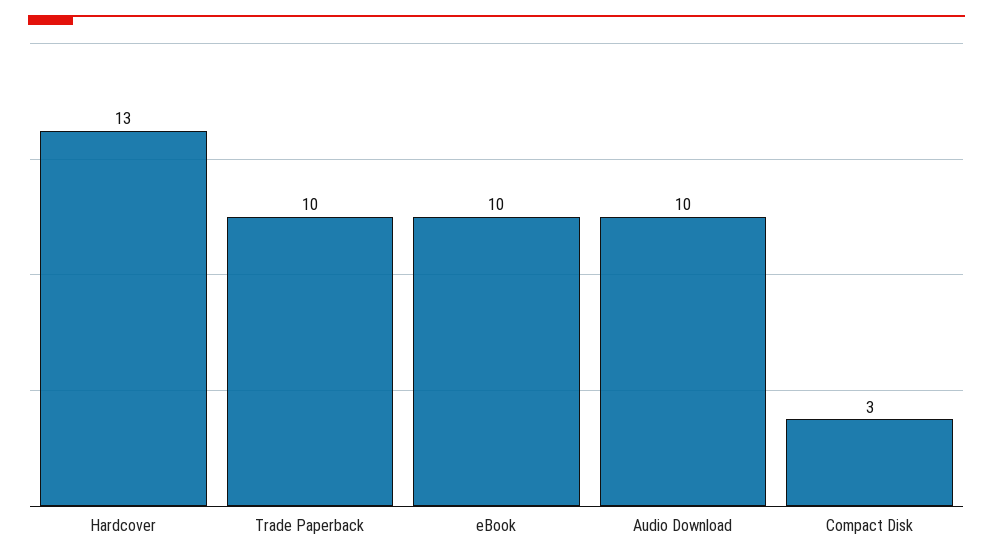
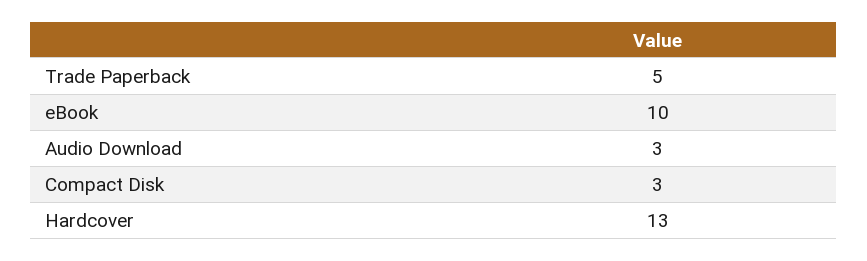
  {
    "Hardcover": 13,
-   "Trade Paperback": 10,
+   "Trade Paperback": 5,
    "eBook": 10,
-   "Audio Download": 10,
+   "Audio Download": 3,
    "Compact Disk": 3
  }

